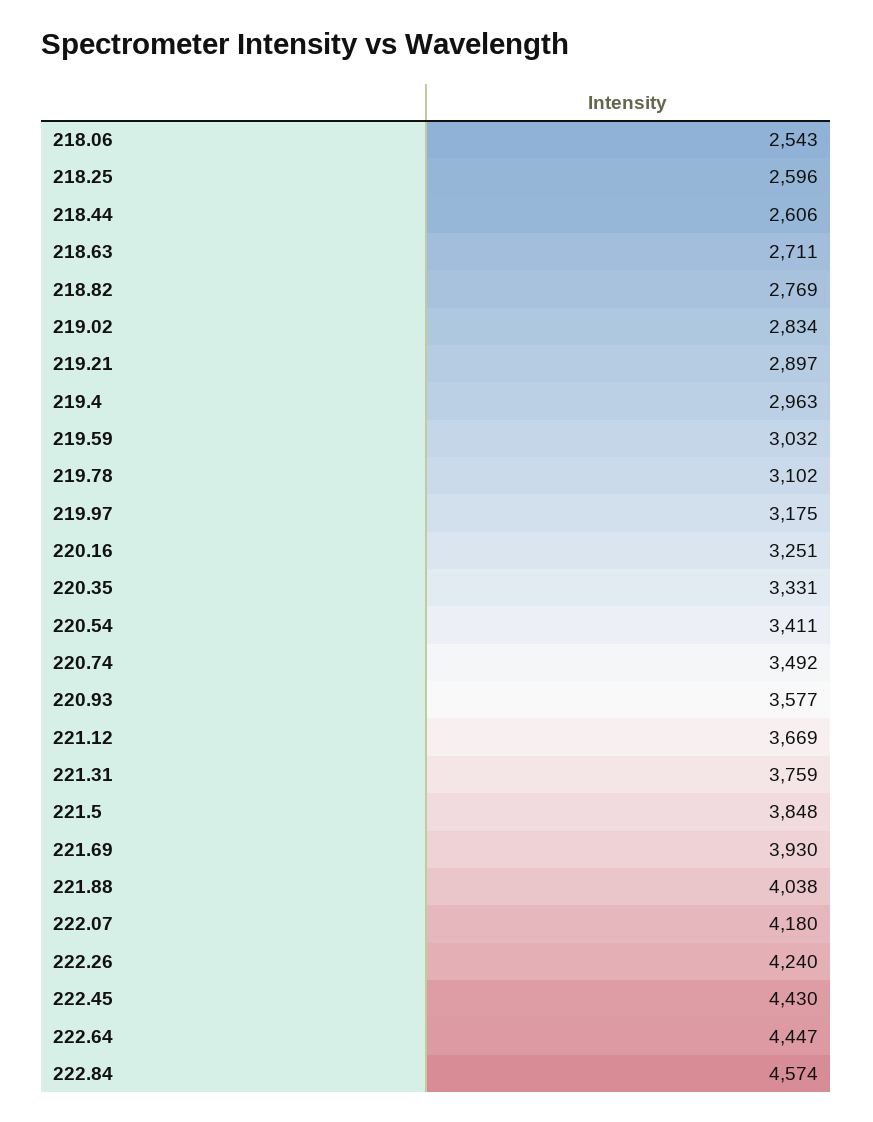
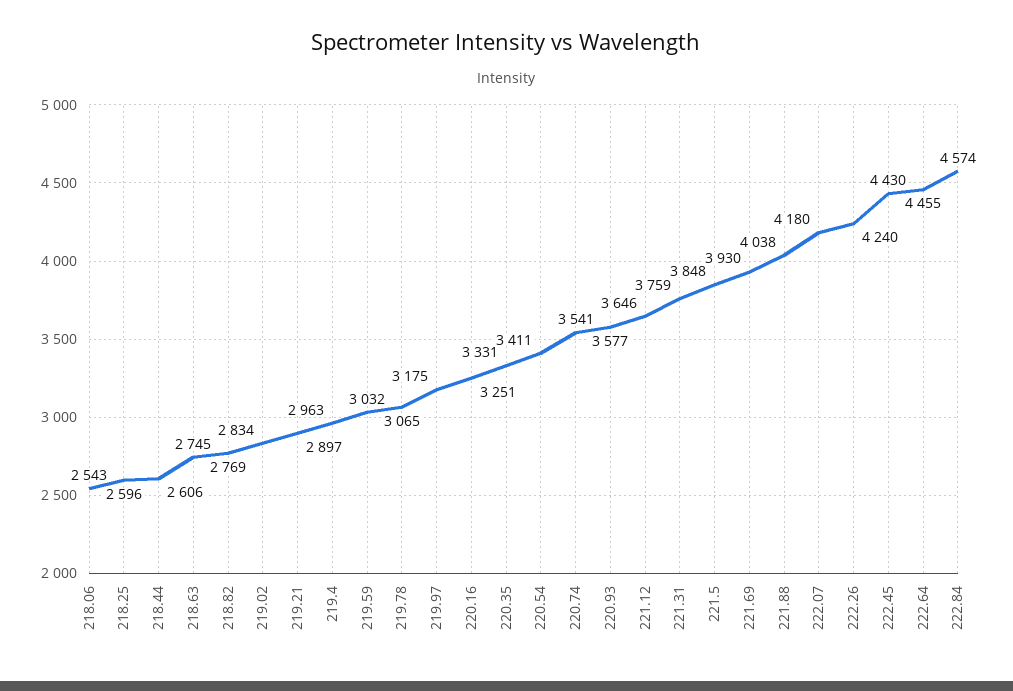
  {
    "218.06": 2543,
    "218.25": 2596,
    "218.44": 2606,
-   "218.63": 2711,
+   "218.63": 2745,
    "218.82": 2769,
    "219.02": 2834,
    "219.21": 2897,
    "219.4": 2963,
    "219.59": 3032,
-   "219.78": 3102,
+   "219.78": 3065,
    "219.97": 3175,
    "220.16": 3251,
    "220.35": 3331,
    "220.54": 3411,
-   "220.74": 3492,
+   "220.74": 3541,
    "220.93": 3577,
-   "221.12": 3669,
+   "221.12": 3646,
    "221.31": 3759,
    "221.5": 3848,
    "221.69": 3930,
    "221.88": 4038,
    "222.07": 4180,
    "222.26": 4240,
    "222.45": 4430,
-   "222.64": 4447,
+   "222.64": 4455,
    "222.84": 4574
  }

